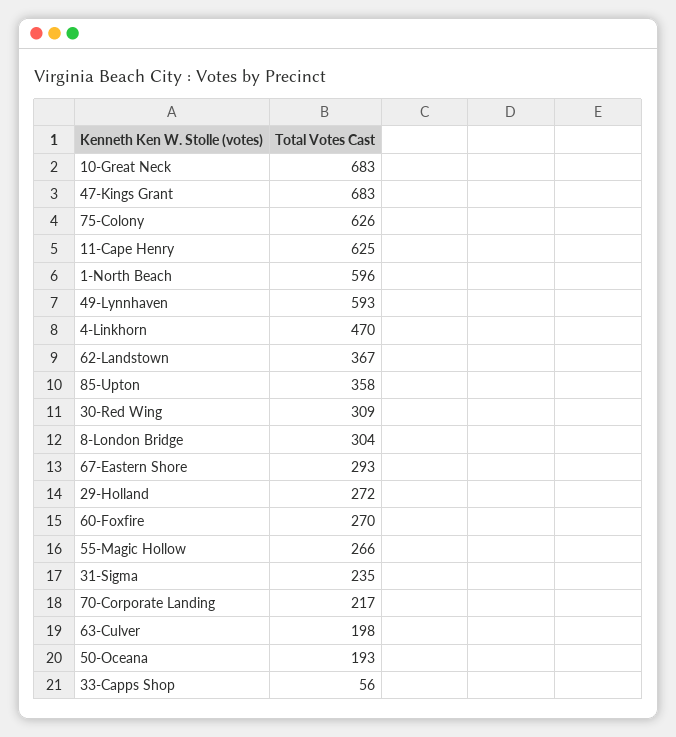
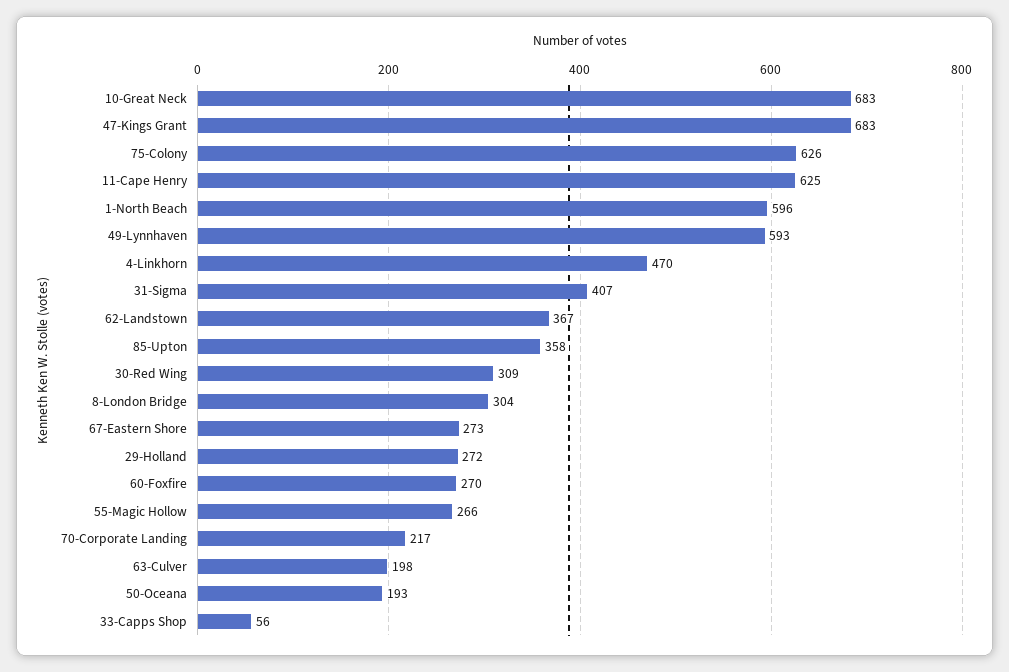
  {
    "10-Great Neck": 683,
    "47-Kings Grant": 683,
    "75-Colony": 626,
    "11-Cape Henry": 625,
    "1-North Beach": 596,
    "49-Lynnhaven": 593,
    "4-Linkhorn": 470,
    "62-Landstown": 367,
    "85-Upton": 358,
    "30-Red Wing": 309,
    "8-London Bridge": 304,
-   "67-Eastern Shore": 293,
+   "67-Eastern Shore": 273,
    "29-Holland": 272,
    "60-Foxfire": 270,
    "55-Magic Hollow": 266,
-   "31-Sigma": 235,
+   "31-Sigma": 407,
    "70-Corporate Landing": 217,
    "63-Culver": 198,
    "50-Oceana": 193,
    "33-Capps Shop": 56
  }

